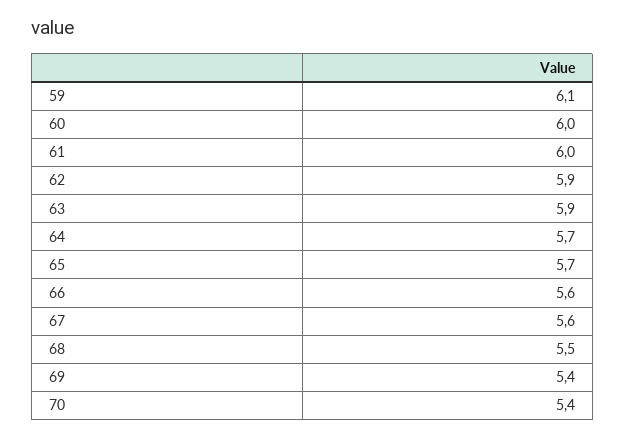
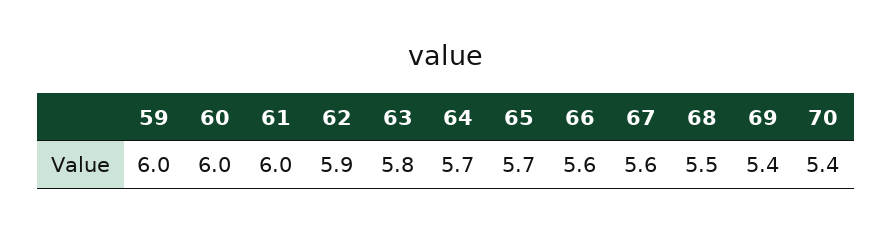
  {
-   "59": 6.1,
+   "59": 6,
    "60": 6,
    "61": 6,
    "62": 5.9,
-   "63": 5.9,
+   "63": 5.8,
    "64": 5.7,
    "65": 5.7,
    "66": 5.6,
    "67": 5.6,
    "68": 5.5,
    "69": 5.4,
    "70": 5.4
  }

